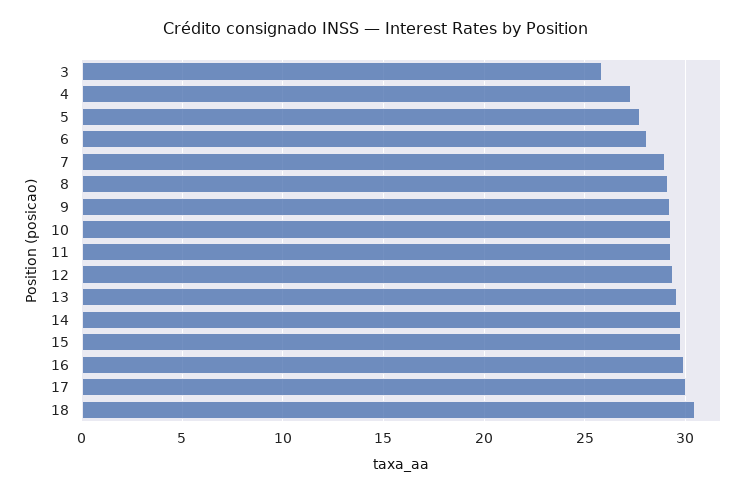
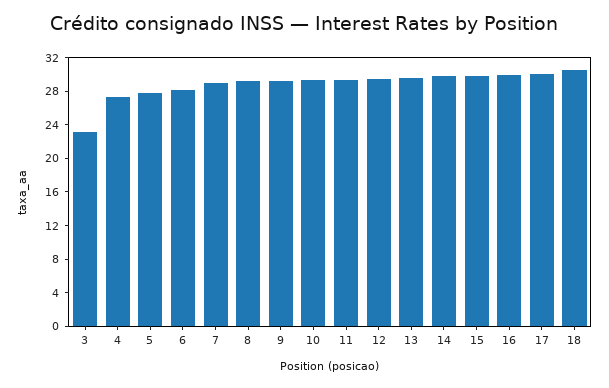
  {
-   "3": 26,
+   "3": 23,
    "4": 27.5,
    "5": 27.5,
    "6": 28,
    "7": 29,
    "8": 29,
    "9": 29,
    "10": 29.5,
    "11": 29.5,
    "12": 29.5,
    "13": 29.5,
    "14": 30,
    "15": 30,
    "16": 30,
    "17": 30,
    "18": 30.5
  }

